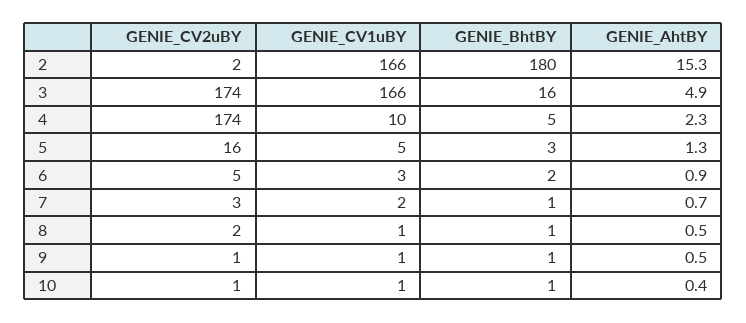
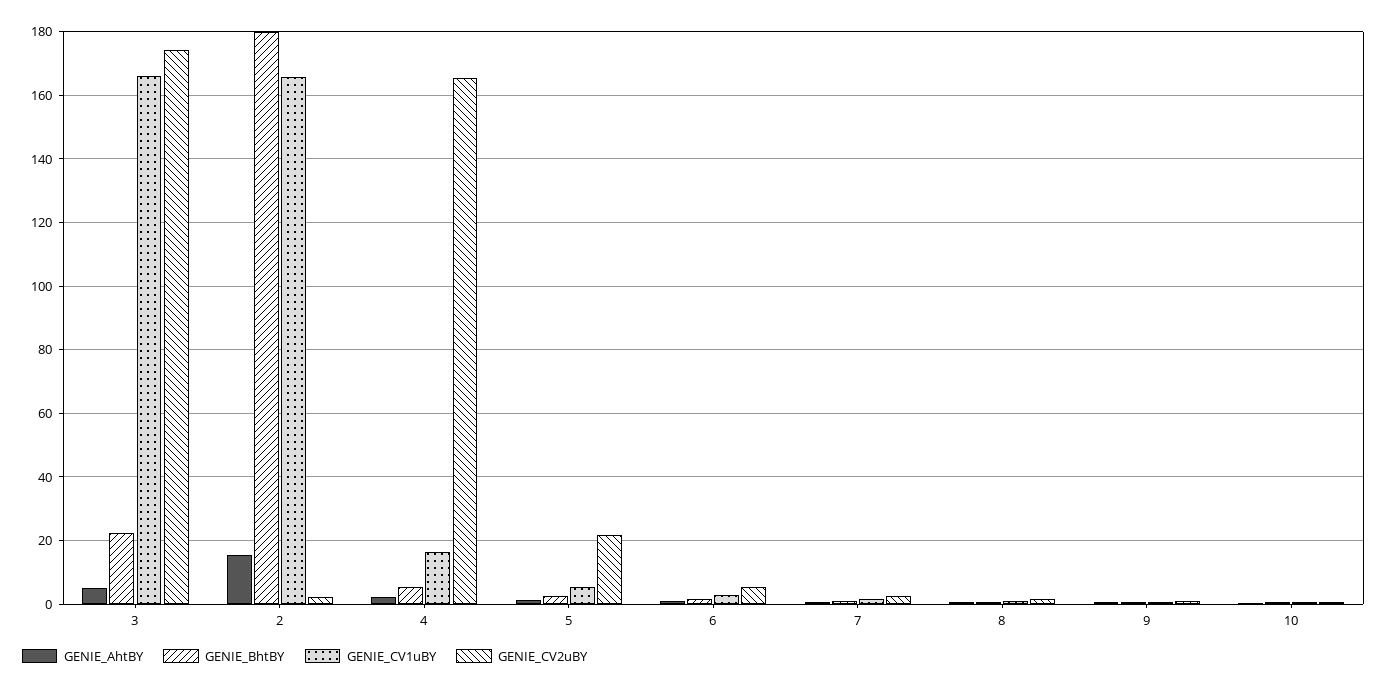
  {
    "GENIE_CV2uBY": {
      "2": 2,
      "3": 174,
-     "4": 174,
+     "4": 166,
-     "5": 16,
+     "5": 22,
      "6": 5,
      "7": 3,
      "8": 2,
      "9": 1,
      "10": 1
    },
    "GENIE_CV1uBY": {
      "2": 166,
      "3": 166,
-     "4": 10,
+     "4": 16,
      "5": 5,
      "6": 3,
      "7": 2,
      "8": 1,
      "9": 1,
      "10": 1
    },
    "GENIE_BhtBY": {
      "2": 180,
-     "3": 16,
+     "3": 22,
      "4": 5,
      "5": 3,
      "6": 2,
      "7": 1,
      "8": 1,
      "9": 1,
      "10": 1
    },
    "GENIE_AhtBY": {
      "2": 15.3,
      "3": 4.9,
      "4": 2.3,
      "5": 1.3,
      "6": 0.9,
      "7": 0.7,
      "8": 0.5,
      "9": 0.5,
      "10": 0.4
    }
  }

